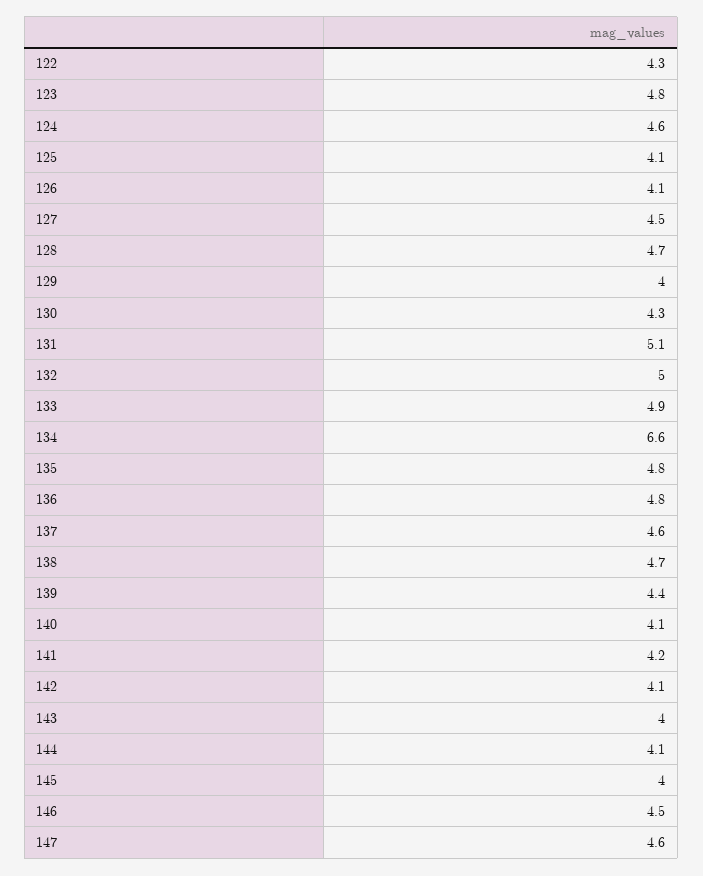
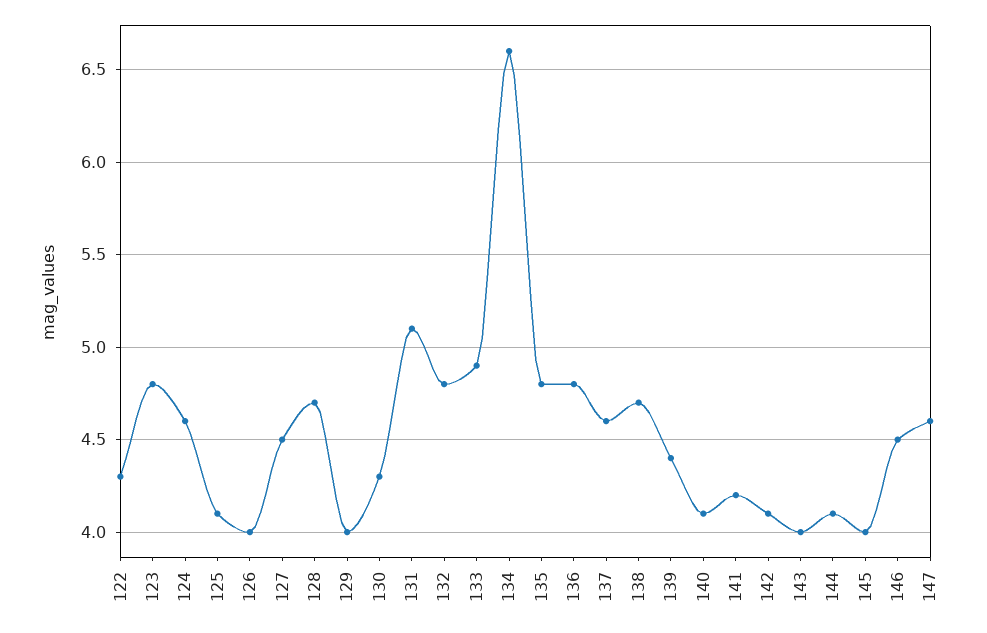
  {
    "122": 4.3,
    "123": 4.8,
    "124": 4.6,
    "125": 4.1,
-   "126": 4.1,
+   "126": 4,
    "127": 4.5,
    "128": 4.7,
    "129": 4,
    "130": 4.3,
    "131": 5.1,
-   "132": 5,
+   "132": 4.8,
    "133": 4.9,
    "134": 6.6,
    "135": 4.8,
    "136": 4.8,
    "137": 4.6,
    "138": 4.7,
    "139": 4.4,
    "140": 4.1,
    "141": 4.2,
    "142": 4.1,
    "143": 4,
    "144": 4.1,
    "145": 4,
    "146": 4.5,
    "147": 4.6
  }

